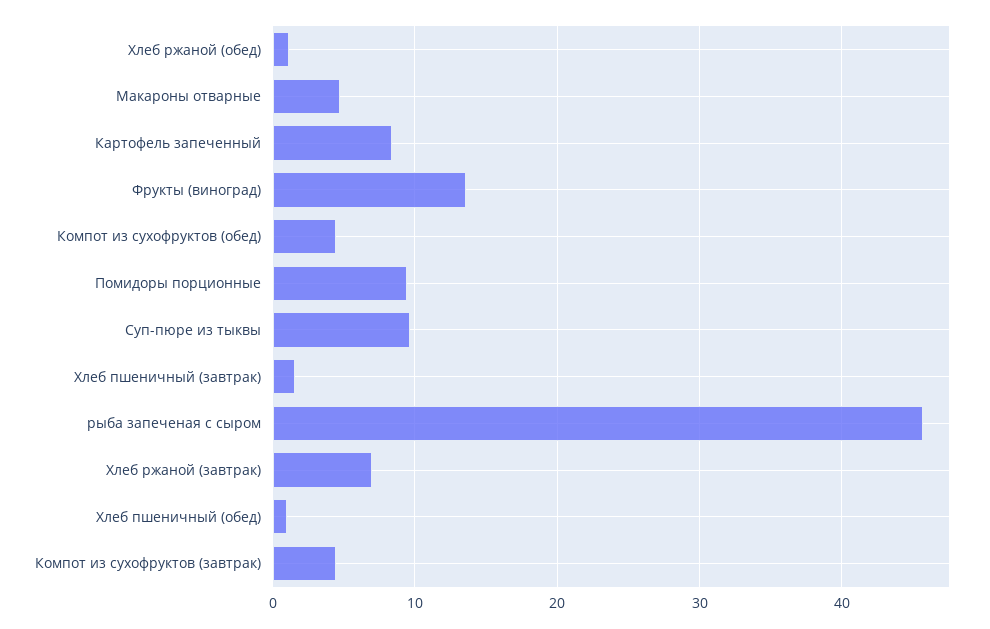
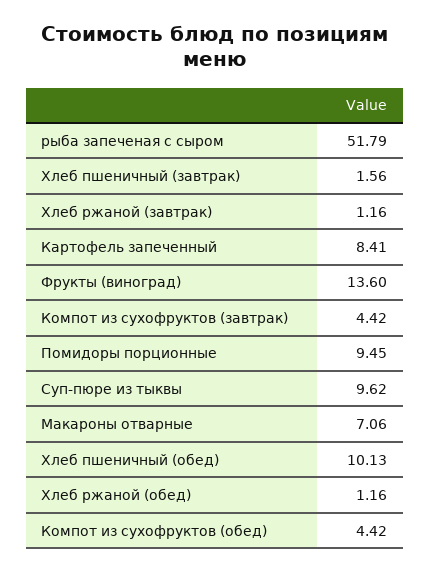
  {
    "Хлеб ржаной (обед)": 1.16,
-   "Макароны отварные": 5,
+   "Макароны отварные": 7.06,
    "Картофель запеченный": 8.41,
    "Фрукты (виноград)": 13.6,
    "Компот из сухофруктов (обед)": 4.42,
    "Помидоры порционные": 9.45,
    "Суп-пюре из тыквы": 9.62,
    "Хлеб пшеничный (завтрак)": 1.56,
-   "рыба запеченая с сыром": 46,
+   "рыба запеченая с сыром": 51.79,
-   "Хлеб ржаной (завтрак)": 7,
+   "Хлеб ржаной (завтрак)": 1.16,
-   "Хлеб пшеничный (обед)": 1,
+   "Хлеб пшеничный (обед)": 10.13,
    "Компот из сухофруктов (завтрак)": 4.42
  }

